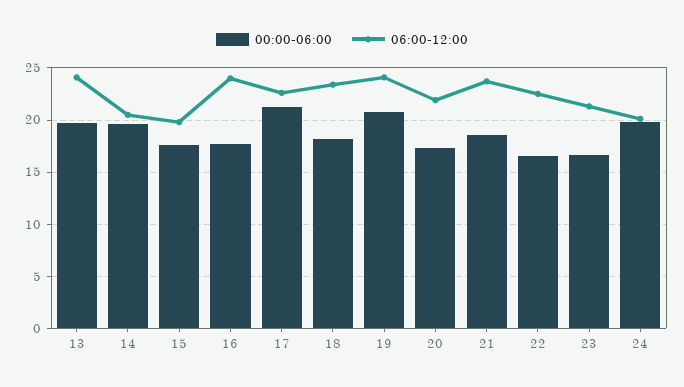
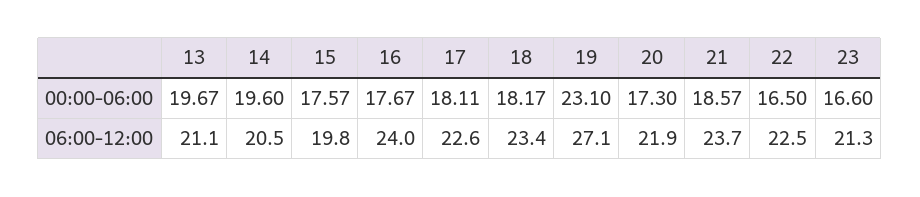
  {
    "00:00-06:00": {
      "13": 19.67,
      "14": 19.6,
      "15": 17.57,
      "16": 17.67,
-     "17": 21,
+     "17": 18.11,
      "18": 18.17,
-     "19": 21,
+     "19": 23.1,
      "20": 17.3,
      "21": 18.57,
      "22": 16.5,
-     "23": 16.6,
+     "23": 16.6
-     "24": 20
    },
    "06:00-12:00": {
-     "13": 24,
+     "13": 21.1,
      "14": 20.5,
      "15": 19.8,
      "16": 24,
      "17": 22.6,
      "18": 23.4,
-     "19": 24,
+     "19": 27.1,
      "20": 21.9,
      "21": 23.7,
      "22": 22.5,
-     "23": 21.3,
+     "23": 21.3
-     "24": 20
    }
  }

